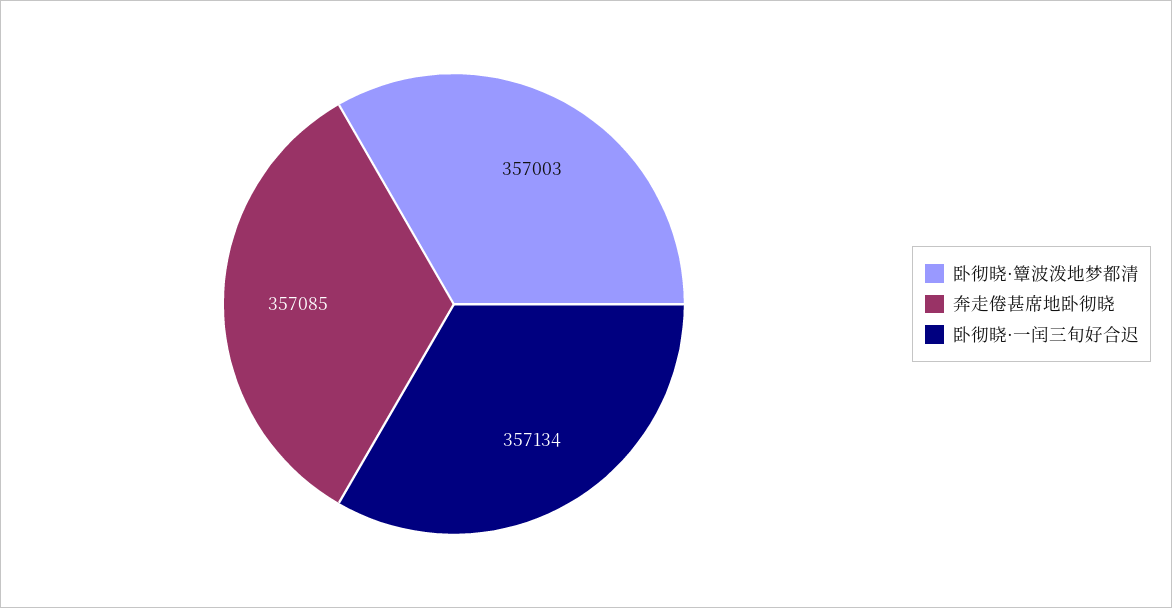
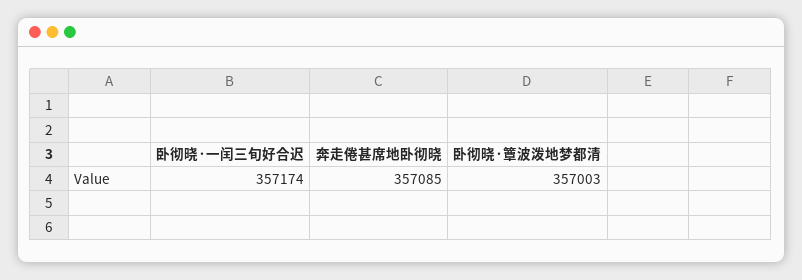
  {
    "卧彻晓·簟波泼地梦都清": 357003,
    "奔走倦甚席地卧彻晓": 357085,
-   "卧彻晓·一闰三旬好合迟": 357134
+   "卧彻晓·一闰三旬好合迟": 357174
  }

